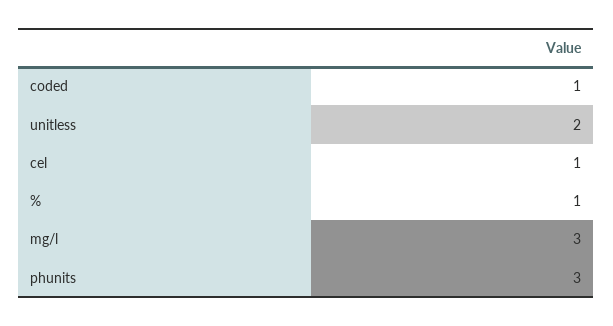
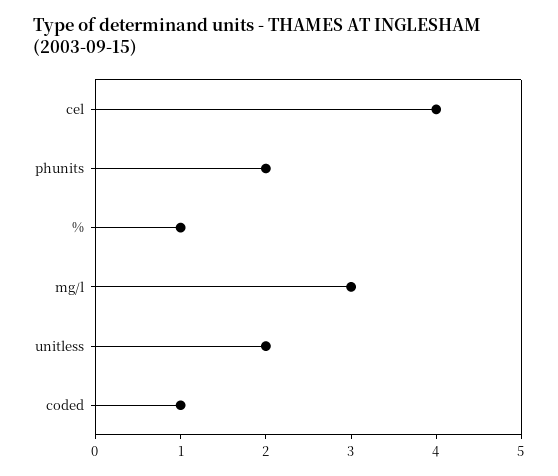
  {
    "coded": 1,
    "unitless": 2,
-   "cel": 1,
+   "cel": 4,
    "%": 1,
    "mg/l": 3,
-   "phunits": 3
+   "phunits": 2
  }

